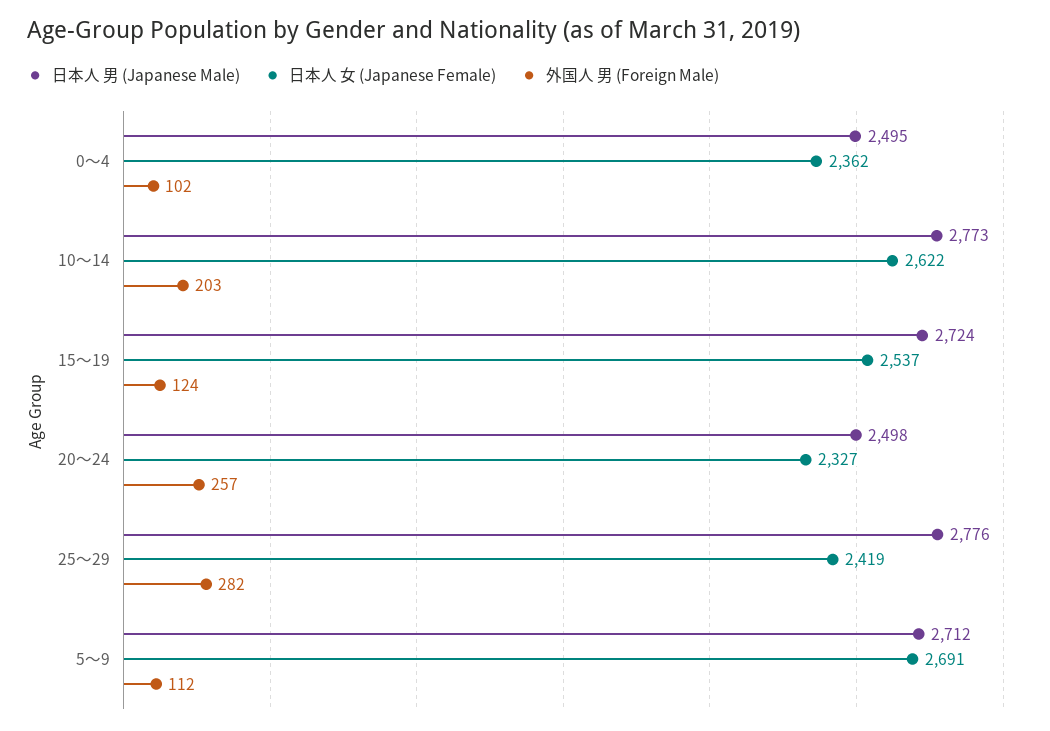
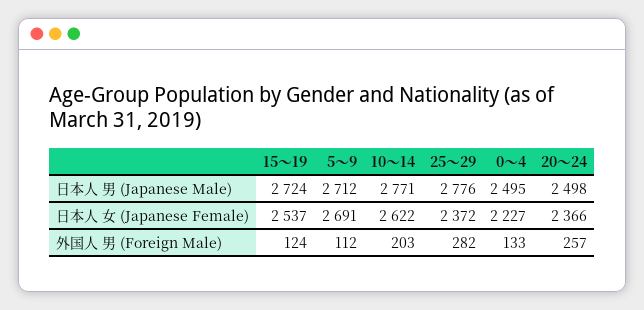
  {
    "日本人 男 (Japanese Male)": {
      "0～4": 2495,
-     "10～14": 2773,
+     "10～14": 2771,
      "15～19": 2724,
      "20～24": 2498,
      "25～29": 2776,
      "5～9": 2712
    },
    "日本人 女 (Japanese Female)": {
-     "0～4": 2362,
+     "0～4": 2227,
      "10～14": 2622,
      "15～19": 2537,
-     "20～24": 2327,
+     "20～24": 2366,
-     "25～29": 2419,
+     "25～29": 2372,
      "5～9": 2691
    },
    "外国人 男 (Foreign Male)": {
-     "0～4": 102,
+     "0～4": 133,
      "10～14": 203,
      "15～19": 124,
      "20～24": 257,
      "25～29": 282,
      "5～9": 112
    }
  }

